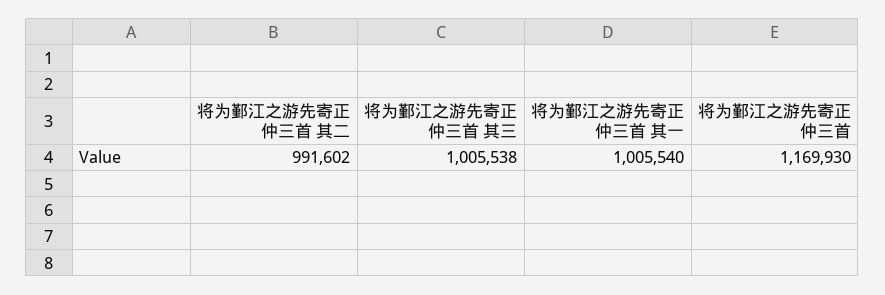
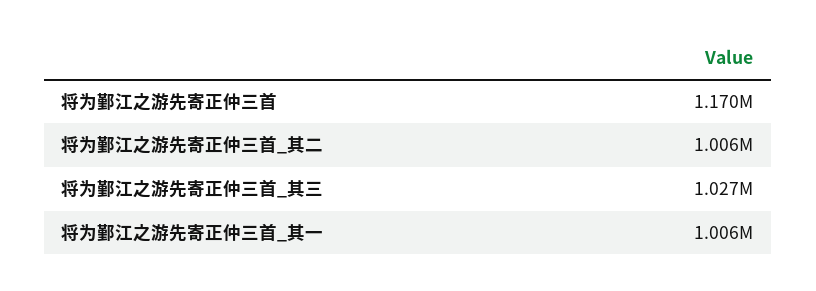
  {
-   "将为鄞江之游先寄正仲三首 其二": 991602,
+   "将为鄞江之游先寄正仲三首 其二": 1006000,
-   "将为鄞江之游先寄正仲三首 其三": 1005538,
+   "将为鄞江之游先寄正仲三首 其三": 1027000,
    "将为鄞江之游先寄正仲三首 其一": 1005540,
    "将为鄞江之游先寄正仲三首": 1169930
  }

